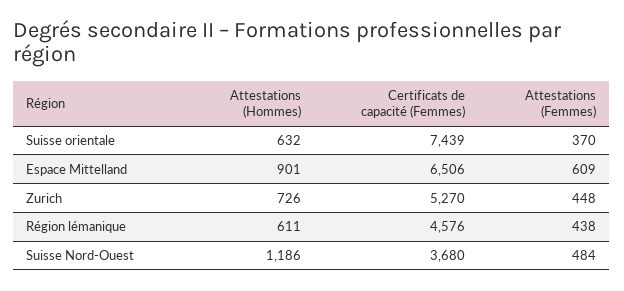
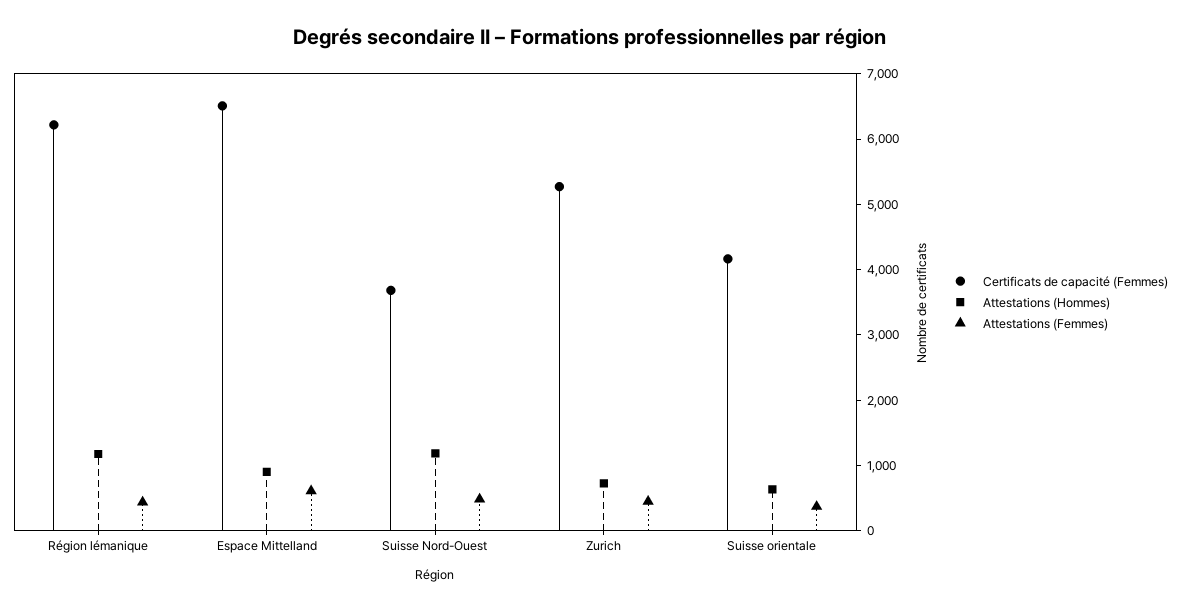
  {
    "Attestations (Hommes)": {
      "Suisse orientale": 632,
      "Espace Mittelland": 901,
      "Zurich": 726,
-     "Région lémanique": 611,
+     "Région lémanique": 1200,
      "Suisse Nord-Ouest": 1186
    },
    "Certificats de capacité (Femmes)": {
-     "Suisse orientale": 7439,
+     "Suisse orientale": 4200,
      "Espace Mittelland": 6506,
      "Zurich": 5270,
-     "Région lémanique": 4576,
+     "Région lémanique": 6200,
      "Suisse Nord-Ouest": 3680
    },
    "Attestations (Femmes)": {
      "Suisse orientale": 370,
      "Espace Mittelland": 609,
      "Zurich": 448,
      "Région lémanique": 438,
      "Suisse Nord-Ouest": 484
    }
  }

